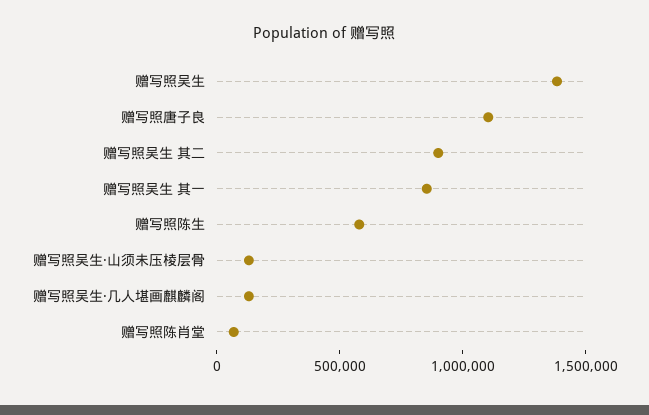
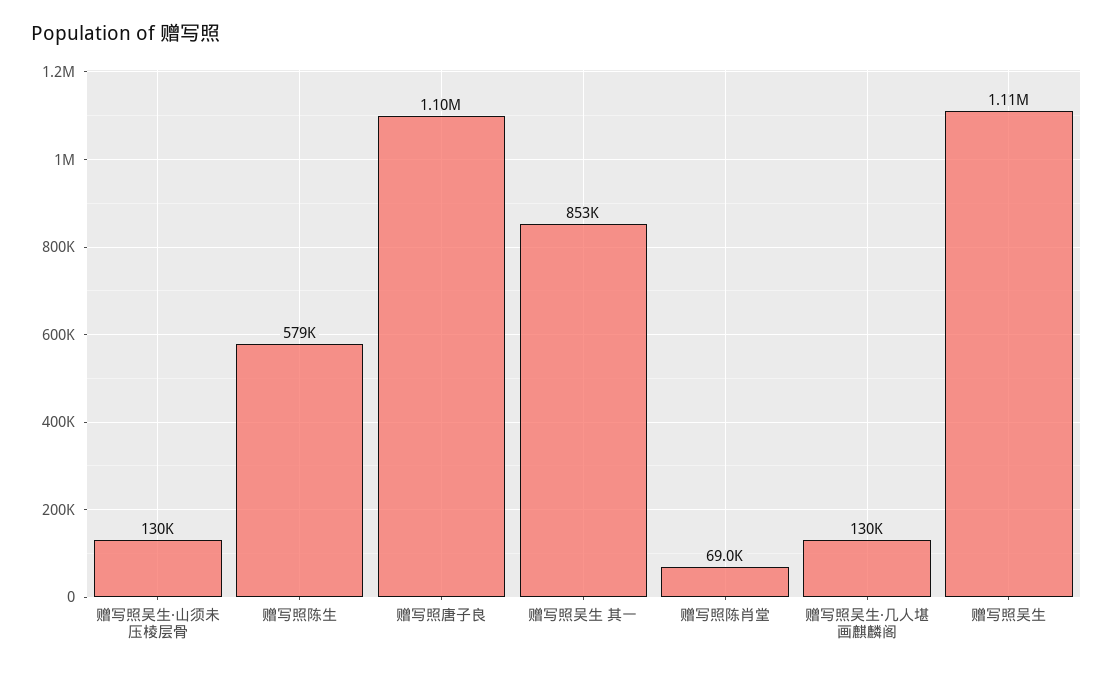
  {
-   "赠写照吴生": 1400000,
+   "赠写照吴生": 1110000,
    "赠写照唐子良": 1100000,
-   "赠写照吴生 其二": 900000,
    "赠写照吴生 其一": 853000,
    "赠写照陈生": 579000,
    "赠写照吴生·山须未压棱层骨": 130000,
    "赠写照吴生·几人堪画麒麟阁": 130000,
    "赠写照陈肖堂": 69000
  }

